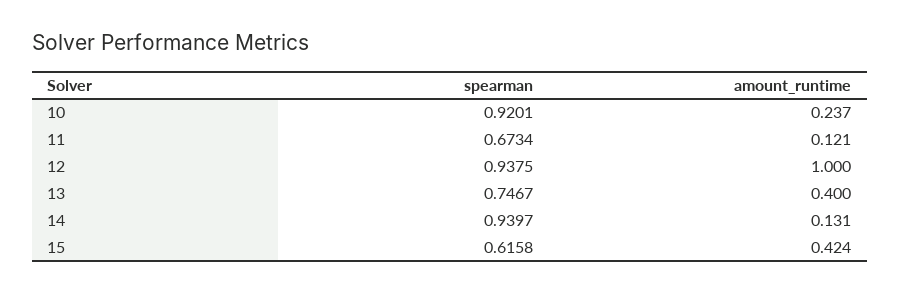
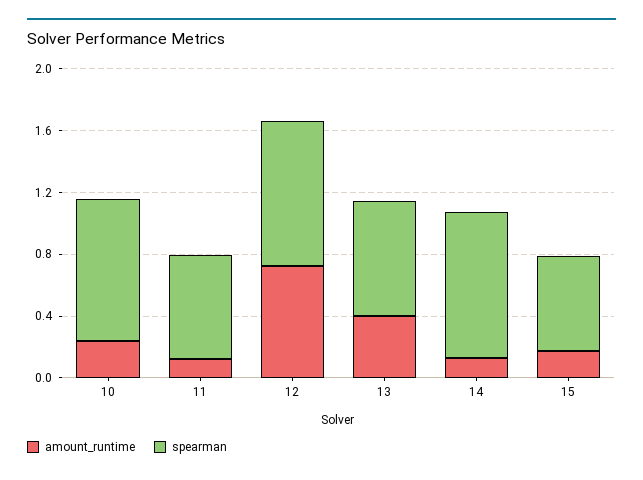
  {
    "spearman": {
      "10": 0.9201,
      "11": 0.6734,
      "12": 0.9375,
      "13": 0.7467,
      "14": 0.9397,
      "15": 0.6158
    },
    "amount_runtime": {
      "10": 0.237,
      "11": 0.121,
-     "12": 1,
+     "12": 0.7,
      "13": 0.4,
      "14": 0.131,
-     "15": 0.424
+     "15": 0.2
    }
  }

